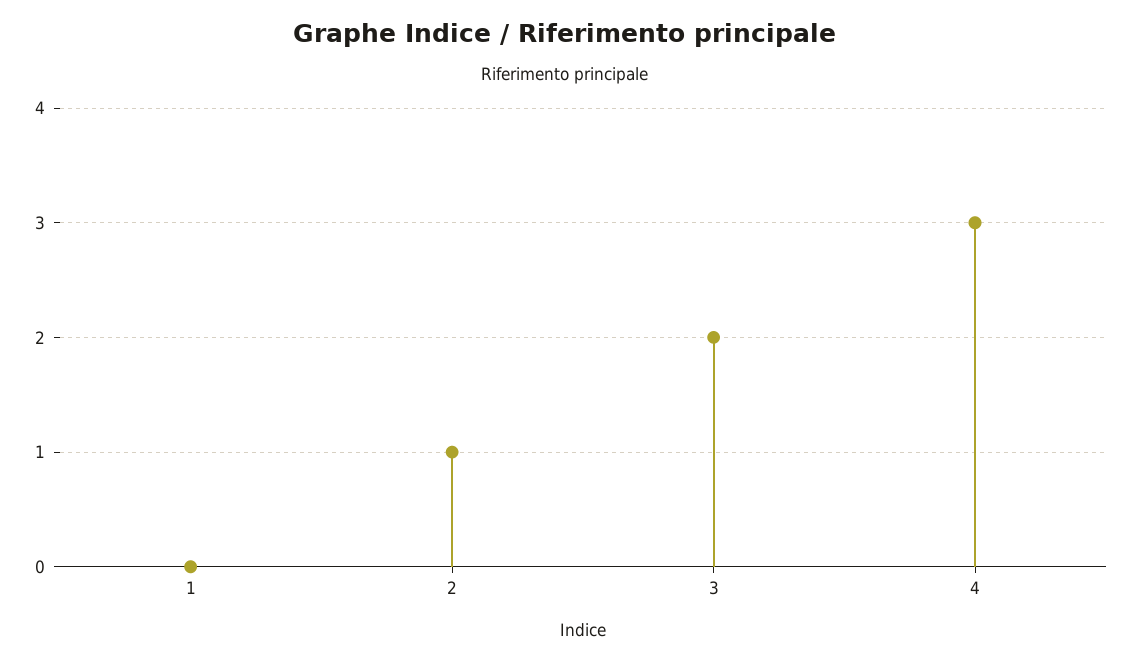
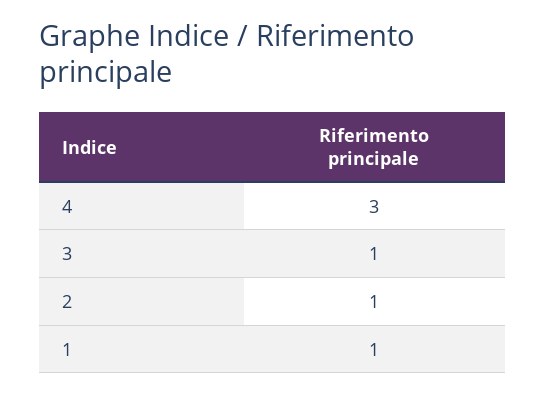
  {
-   "1": 0,
+   "1": 1,
    "2": 1,
-   "3": 2,
+   "3": 1,
    "4": 3
  }

